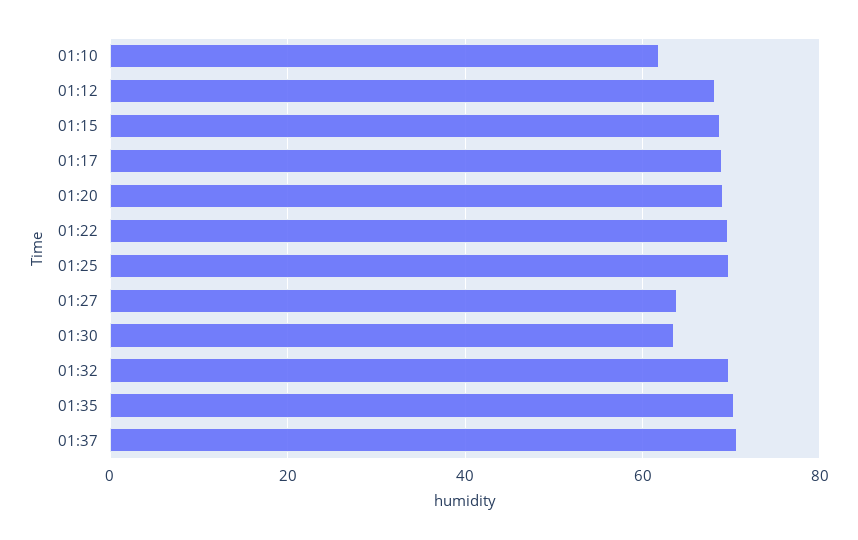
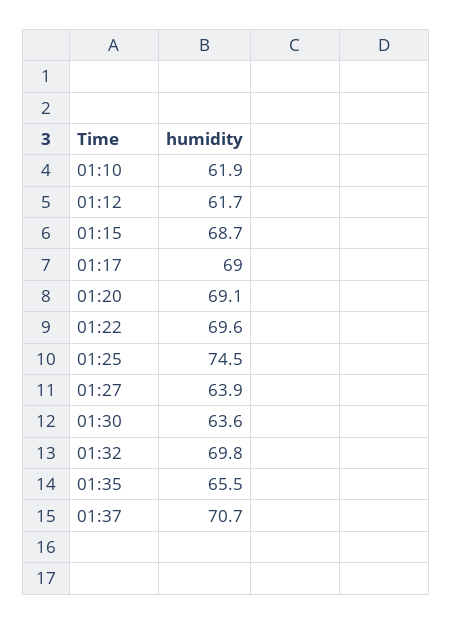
  {
    "01:10": 61.9,
-   "01:12": 68,
+   "01:12": 61.7,
    "01:15": 68.7,
    "01:17": 69,
    "01:20": 69.1,
    "01:22": 69.6,
-   "01:25": 70,
+   "01:25": 74.5,
    "01:27": 63.9,
    "01:30": 63.6,
    "01:32": 69.8,
-   "01:35": 70,
+   "01:35": 65.5,
    "01:37": 70.7
  }

